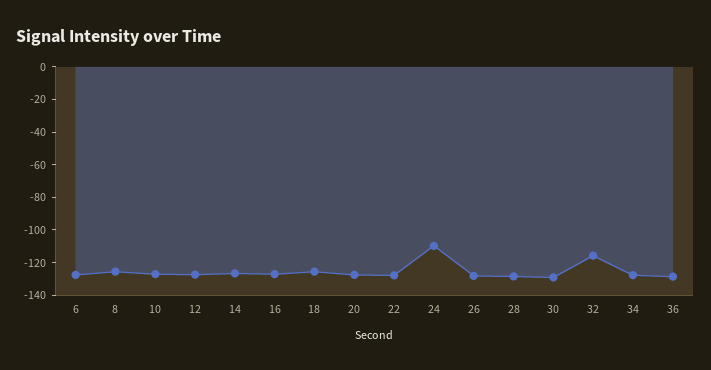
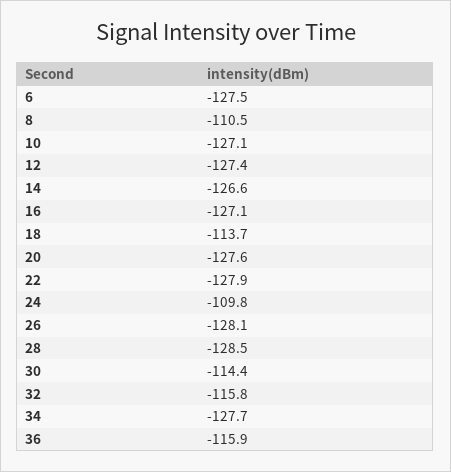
  {
    "6": -127.5,
-   "8": -125,
+   "8": -110.5,
    "10": -127.1,
    "12": -127.4,
    "14": -126.6,
    "16": -127.1,
-   "18": -125,
+   "18": -113.7,
    "20": -127.6,
    "22": -127.9,
    "24": -109.8,
    "26": -128.1,
    "28": -128.5,
-   "30": -130,
+   "30": -114.4,
    "32": -115.8,
    "34": -127.7,
-   "36": -130
+   "36": -115.9
  }

